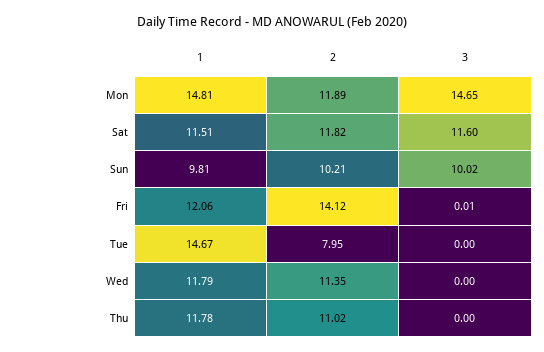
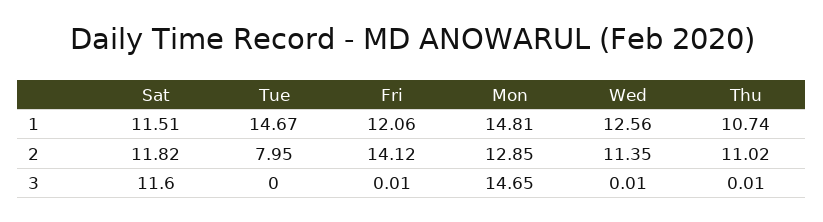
  {
    "1": {
      "Mon": 14.81,
      "Sat": 11.51,
-     "Sun": 9.81,
      "Fri": 12.06,
      "Tue": 14.67,
-     "Wed": 11.79,
+     "Wed": 12.56,
-     "Thu": 11.78
+     "Thu": 10.74
    },
    "2": {
-     "Mon": 11.89,
+     "Mon": 12.85,
      "Sat": 11.82,
-     "Sun": 10.21,
      "Fri": 14.12,
      "Tue": 7.95,
      "Wed": 11.35,
      "Thu": 11.02
    },
    "3": {
      "Mon": 14.65,
      "Sat": 11.6,
-     "Sun": 10.02,
      "Fri": 0.01,
      "Tue": 0,
-     "Wed": 0,
+     "Wed": 0.01,
-     "Thu": 0
+     "Thu": 0.01
    }
  }

